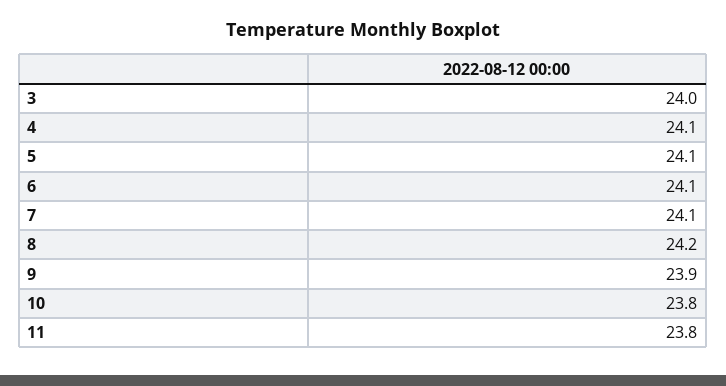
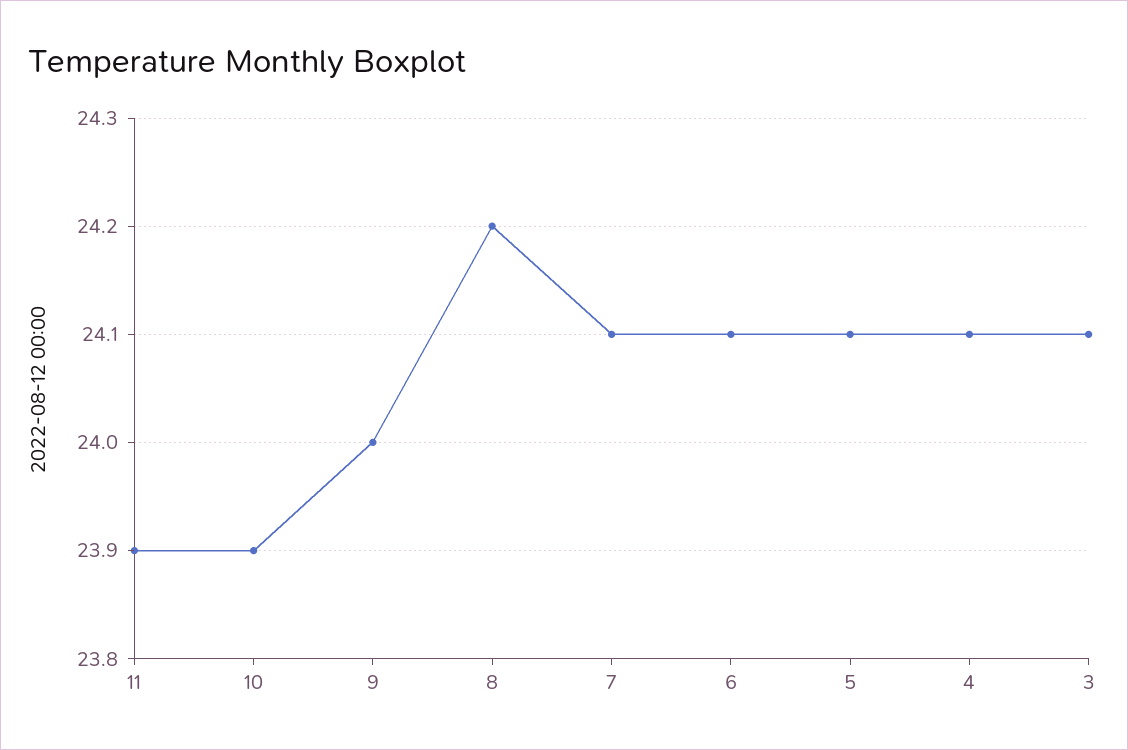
  {
-   "3": 24,
+   "3": 24.1,
    "4": 24.1,
    "5": 24.1,
    "6": 24.1,
    "7": 24.1,
    "8": 24.2,
-   "9": 23.9,
+   "9": 24,
-   "10": 23.8,
+   "10": 23.9,
-   "11": 23.8
+   "11": 23.9
  }

